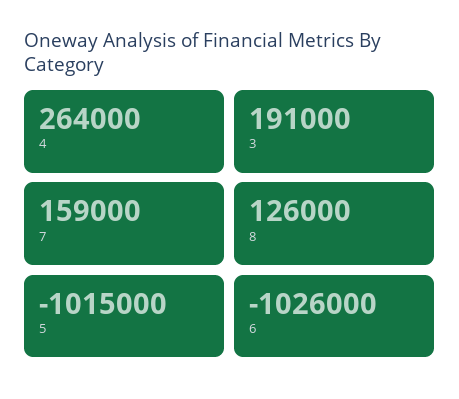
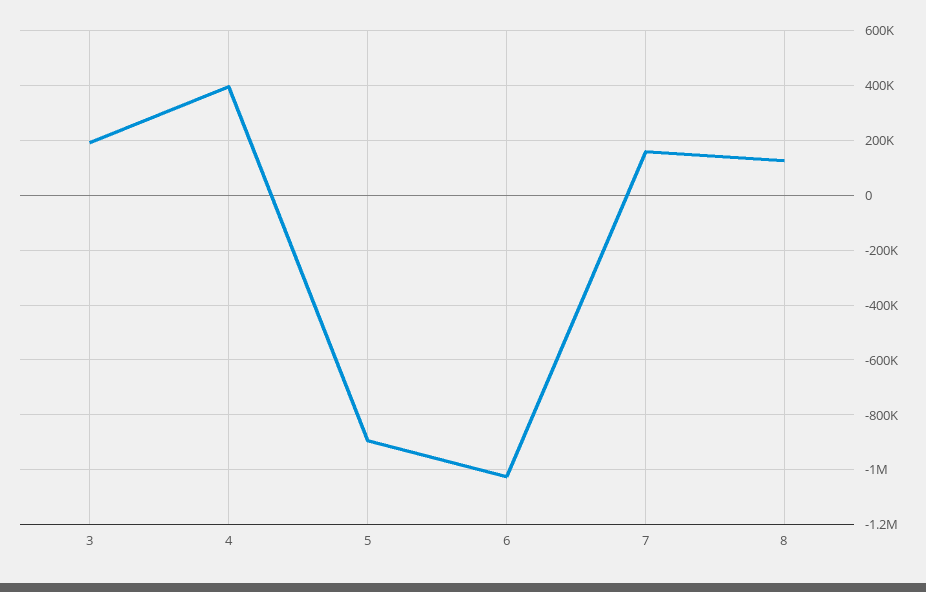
  {
-   "4": 264000,
+   "4": 400000,
    "3": 191000,
    "7": 159000,
    "8": 126000,
-   "5": -1015000,
+   "5": -900000,
    "6": -1026000
  }

